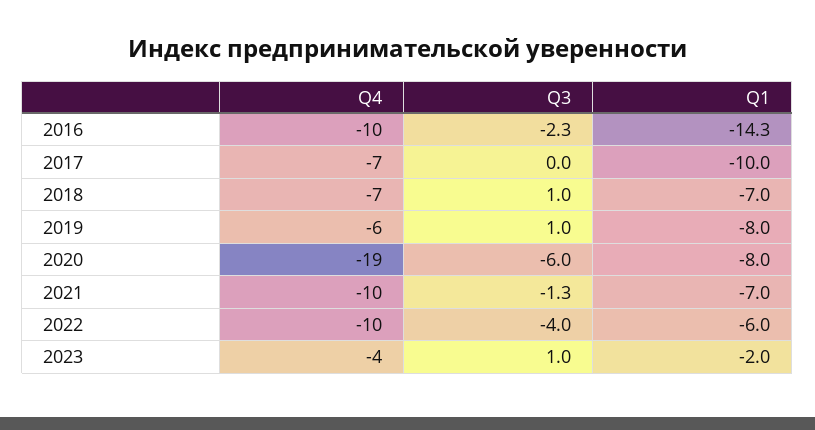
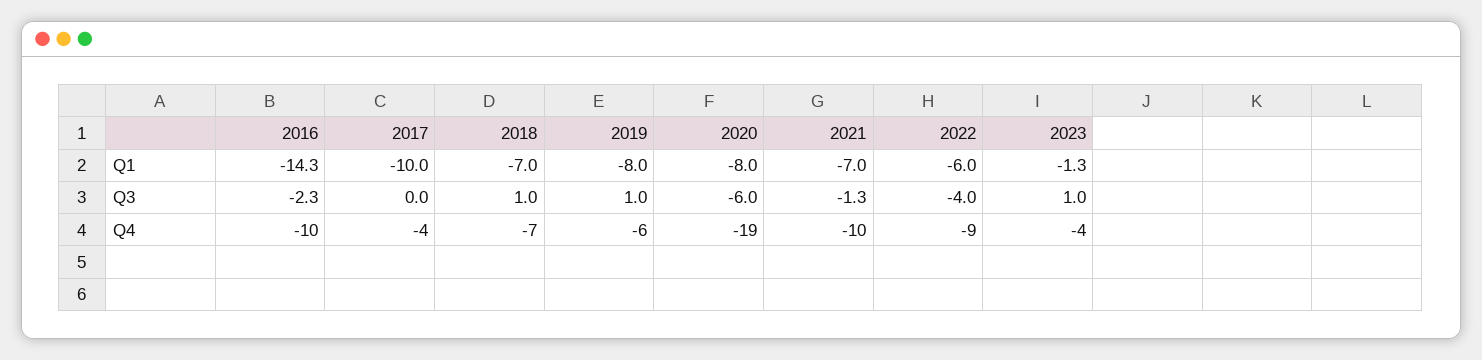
  {
    "Q4": {
      "2016": -10,
-     "2017": -7,
+     "2017": -4,
      "2018": -7,
      "2019": -6,
      "2020": -19,
      "2021": -10,
-     "2022": -10,
+     "2022": -9,
      "2023": -4
    },
    "Q3": {
      "2016": -2.3,
      "2017": 0,
      "2018": 1,
      "2019": 1,
      "2020": -6,
      "2021": -1.3,
      "2022": -4,
      "2023": 1
    },
    "Q1": {
      "2016": -14.3,
      "2017": -10,
      "2018": -7,
      "2019": -8,
      "2020": -8,
      "2021": -7,
      "2022": -6,
-     "2023": -2
+     "2023": -1.3
    }
  }

